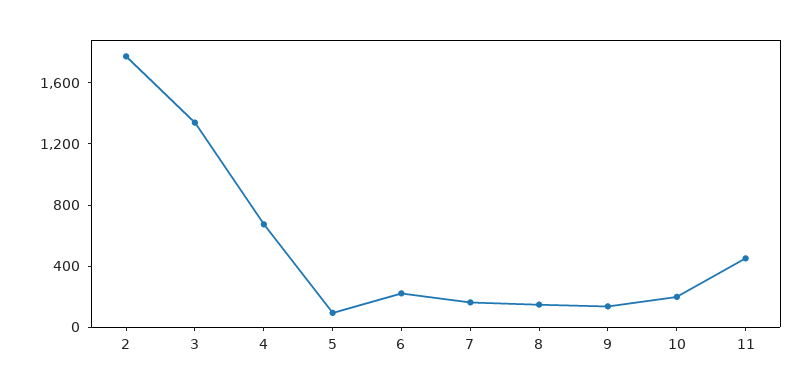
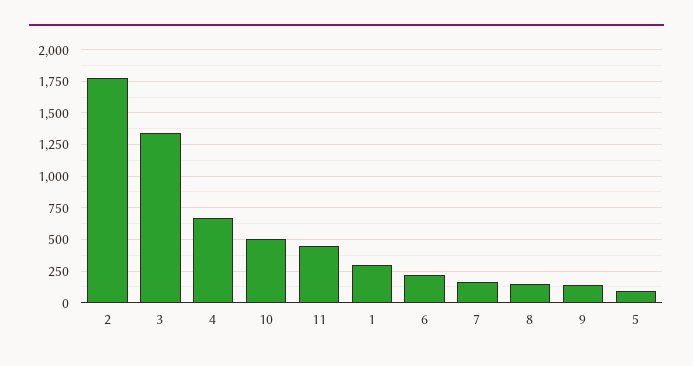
  {
    "2": 1750,
    "3": 1350,
    "4": 650,
    "5": 100,
    "6": 200,
    "7": 150,
    "8": 150,
    "9": 150,
-   "10": 200,
+   "10": 500,
-   "11": 450
+   "11": 450,
+   "1": 300
  }

